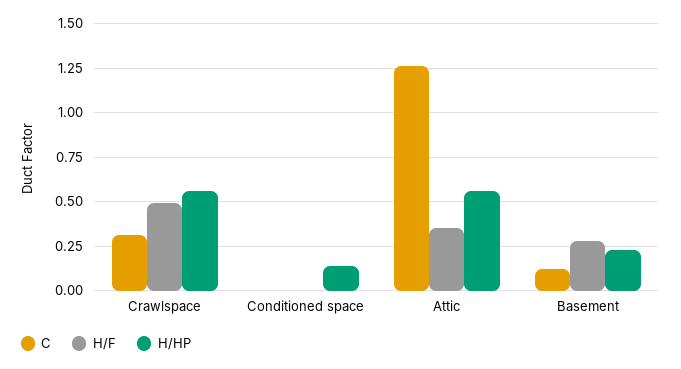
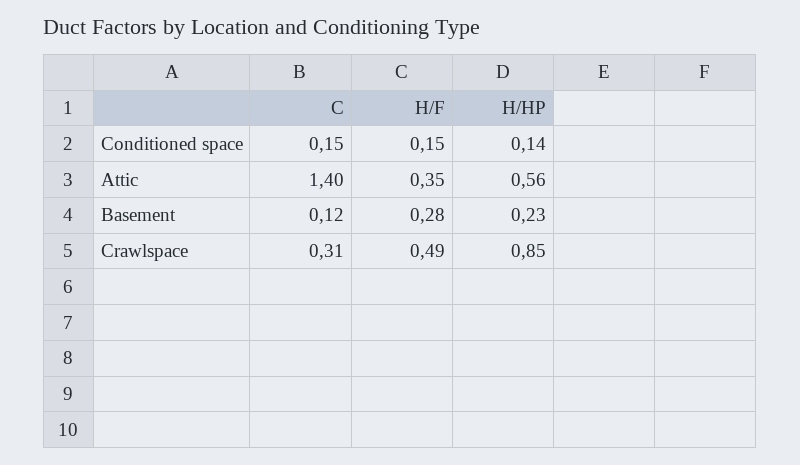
  {
    "C": {
      "Crawlspace": 0.31,
-     "Conditioned space": 0,
+     "Conditioned space": 0.15,
-     "Attic": 1.25,
+     "Attic": 1.4,
      "Basement": 0.12
    },
    "H/F": {
      "Crawlspace": 0.49,
-     "Conditioned space": 0,
+     "Conditioned space": 0.15,
      "Attic": 0.35,
      "Basement": 0.28
    },
    "H/HP": {
-     "Crawlspace": 0.55,
+     "Crawlspace": 0.85,
      "Conditioned space": 0.14,
      "Attic": 0.56,
      "Basement": 0.23
    }
  }

